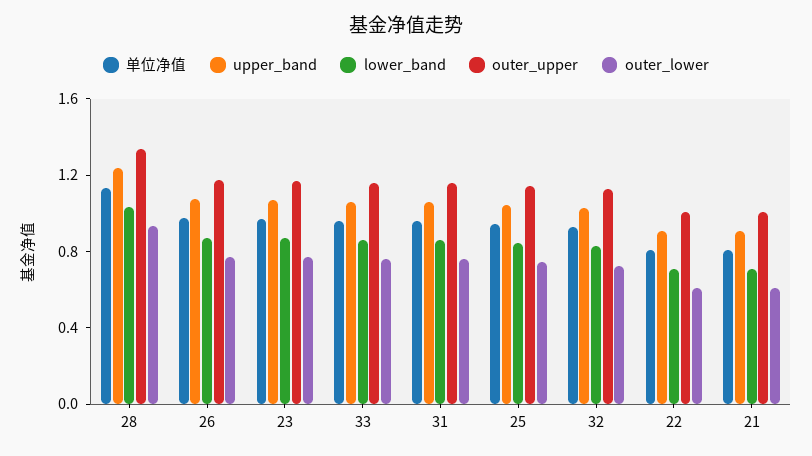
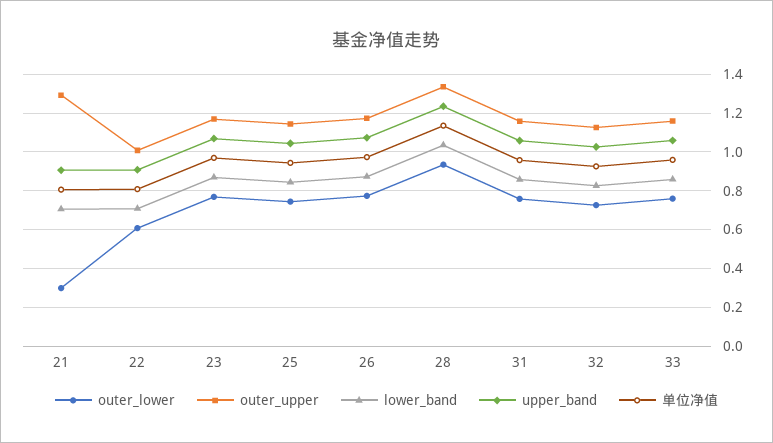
  {
    "单位净值": {
      "28": 1.15,
      "26": 0.95,
      "23": 0.95,
      "33": 0.95,
      "31": 0.95,
      "25": 0.95,
      "32": 0.95,
      "22": 0.8,
      "21": 0.8
    },
    "upper_band": {
      "28": 1.25,
      "26": 1.05,
      "23": 1.05,
      "33": 1.05,
      "31": 1.05,
      "25": 1.05,
      "32": 1.05,
      "22": 0.9,
      "21": 0.9
    },
    "lower_band": {
      "28": 1.05,
      "26": 0.85,
      "23": 0.85,
      "33": 0.85,
      "31": 0.85,
      "25": 0.85,
      "32": 0.85,
      "22": 0.7,
      "21": 0.7
    },
    "outer_upper": {
      "28": 1.35,
      "26": 1.15,
      "23": 1.15,
      "33": 1.15,
      "31": 1.15,
      "25": 1.15,
      "32": 1.15,
      "22": 1,
-     "21": 1
+     "21": 1.3
    },
    "outer_lower": {
      "28": 0.95,
      "26": 0.75,
      "23": 0.75,
      "33": 0.75,
      "31": 0.75,
      "25": 0.75,
      "32": 0.75,
      "22": 0.6,
-     "21": 0.6
+     "21": 0.3
    }
  }

